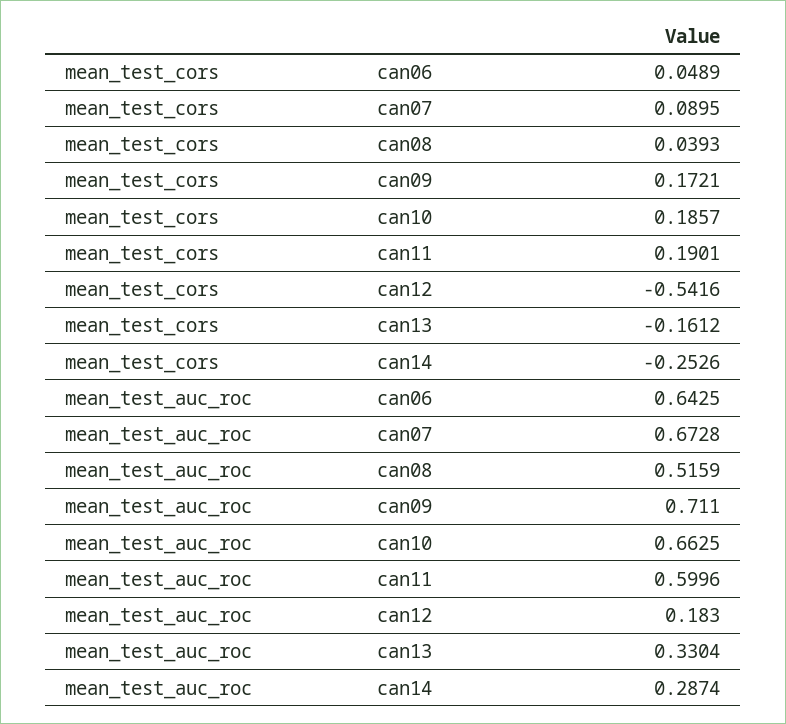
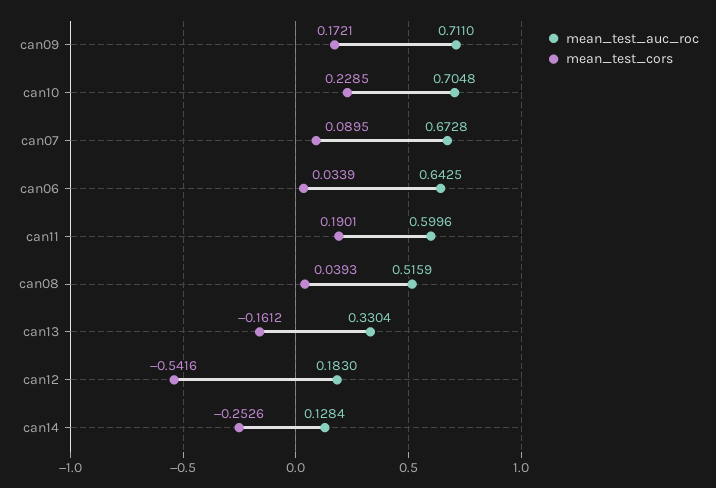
  {
    "mean_test_cors": {
-     "can06": 0.0489,
+     "can06": 0.0339,
      "can07": 0.0895,
      "can08": 0.0393,
      "can09": 0.1721,
-     "can10": 0.1857,
+     "can10": 0.2285,
      "can11": 0.1901,
      "can12": -0.5416,
      "can13": -0.1612,
      "can14": -0.2526
    },
    "mean_test_auc_roc": {
      "can06": 0.6425,
      "can07": 0.6728,
      "can08": 0.5159,
      "can09": 0.711,
-     "can10": 0.6625,
+     "can10": 0.7048,
      "can11": 0.5996,
      "can12": 0.183,
      "can13": 0.3304,
-     "can14": 0.2874
+     "can14": 0.1284
    }
  }

